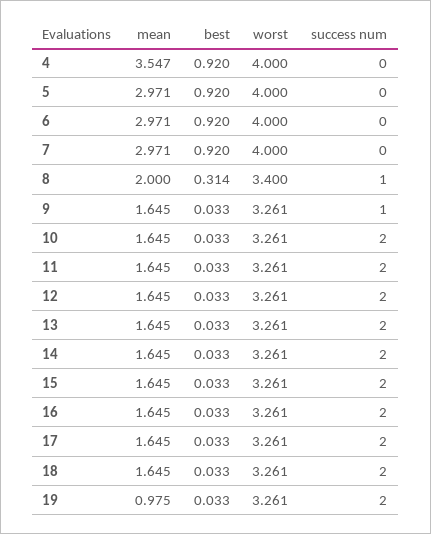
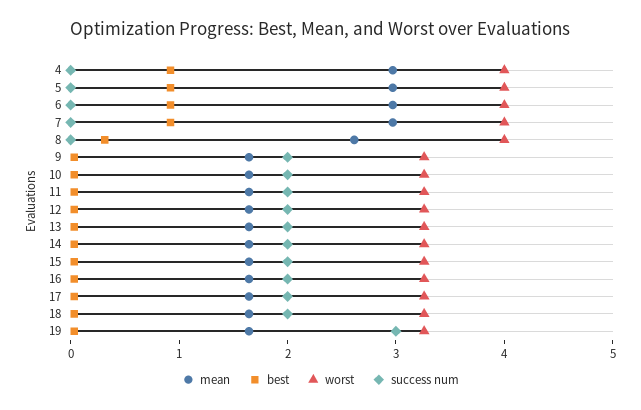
  {
    "mean": {
-     "4": 3.547,
+     "4": 3,
      "5": 2.971,
      "6": 2.971,
      "7": 2.971,
-     "8": 2,
+     "8": 2.6,
      "9": 1.645,
      "10": 1.645,
      "11": 1.645,
      "12": 1.645,
      "13": 1.645,
      "14": 1.645,
      "15": 1.645,
      "16": 1.645,
      "17": 1.645,
      "18": 1.645,
-     "19": 0.975
+     "19": 1.6
    },
    "best": {
      "4": 0.92,
      "5": 0.92,
      "6": 0.92,
      "7": 0.92,
      "8": 0.314,
      "9": 0.033,
      "10": 0.033,
      "11": 0.033,
      "12": 0.033,
      "13": 0.033,
      "14": 0.033,
      "15": 0.033,
      "16": 0.033,
      "17": 0.033,
      "18": 0.033,
      "19": 0.033
    },
    "worst": {
      "4": 4,
      "5": 4,
      "6": 4,
      "7": 4,
-     "8": 3.4,
+     "8": 4,
      "9": 3.261,
      "10": 3.261,
      "11": 3.261,
      "12": 3.261,
      "13": 3.261,
      "14": 3.261,
      "15": 3.261,
      "16": 3.261,
      "17": 3.261,
      "18": 3.261,
      "19": 3.261
    },
    "success num": {
      "4": 0,
      "5": 0,
      "6": 0,
      "7": 0,
-     "8": 1,
+     "8": 0,
-     "9": 1,
+     "9": 2,
      "10": 2,
      "11": 2,
      "12": 2,
      "13": 2,
      "14": 2,
      "15": 2,
      "16": 2,
      "17": 2,
      "18": 2,
-     "19": 2
+     "19": 3
    }
  }

